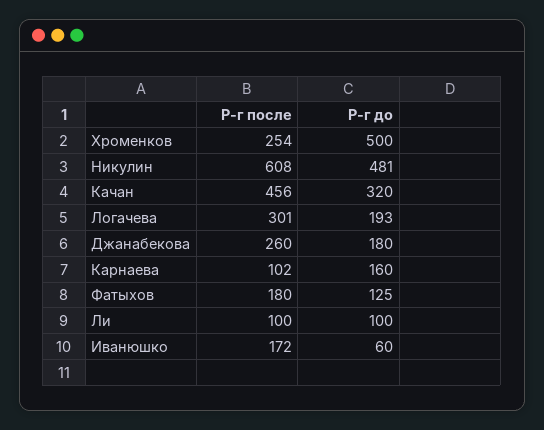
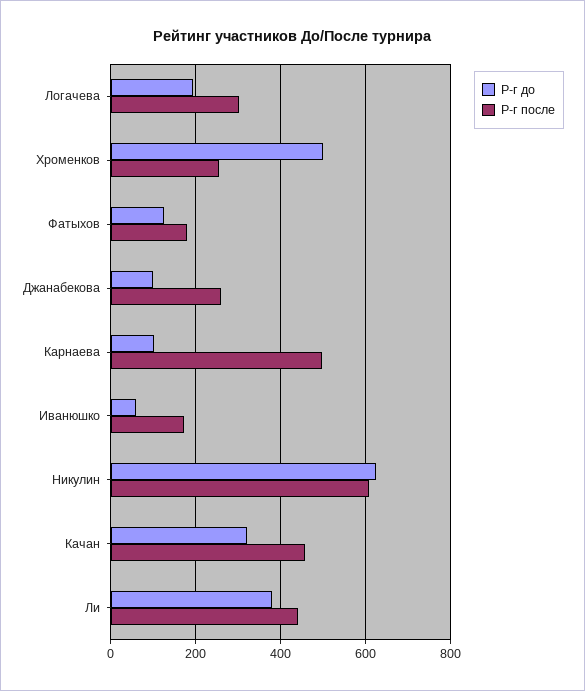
  {
    "Р-г после": {
      "Хроменков": 254,
      "Никулин": 608,
      "Качан": 456,
      "Логачева": 301,
      "Джанабекова": 260,
-     "Карнаева": 102,
+     "Карнаева": 500,
      "Фатыхов": 180,
-     "Ли": 100,
+     "Ли": 440,
      "Иванюшко": 172
    },
    "Р-г до": {
      "Хроменков": 500,
-     "Никулин": 481,
+     "Никулин": 620,
      "Качан": 320,
      "Логачева": 193,
-     "Джанабекова": 180,
+     "Джанабекова": 100,
-     "Карнаева": 160,
+     "Карнаева": 100,
      "Фатыхов": 125,
-     "Ли": 100,
+     "Ли": 380,
      "Иванюшко": 60
    }
  }

